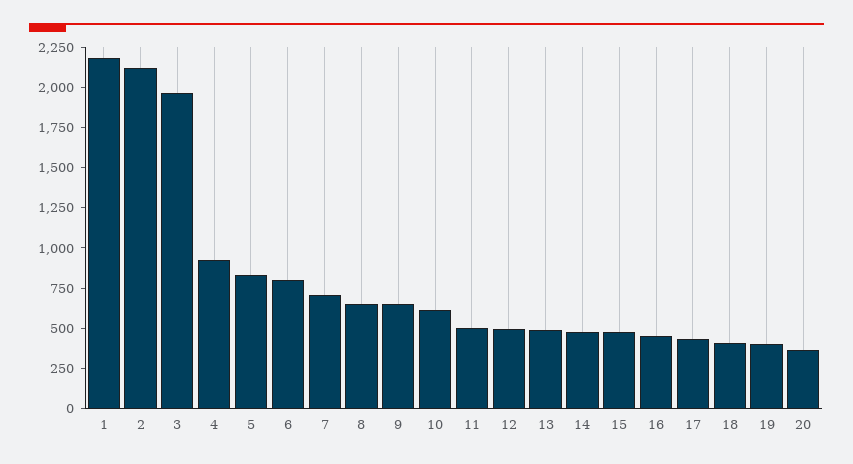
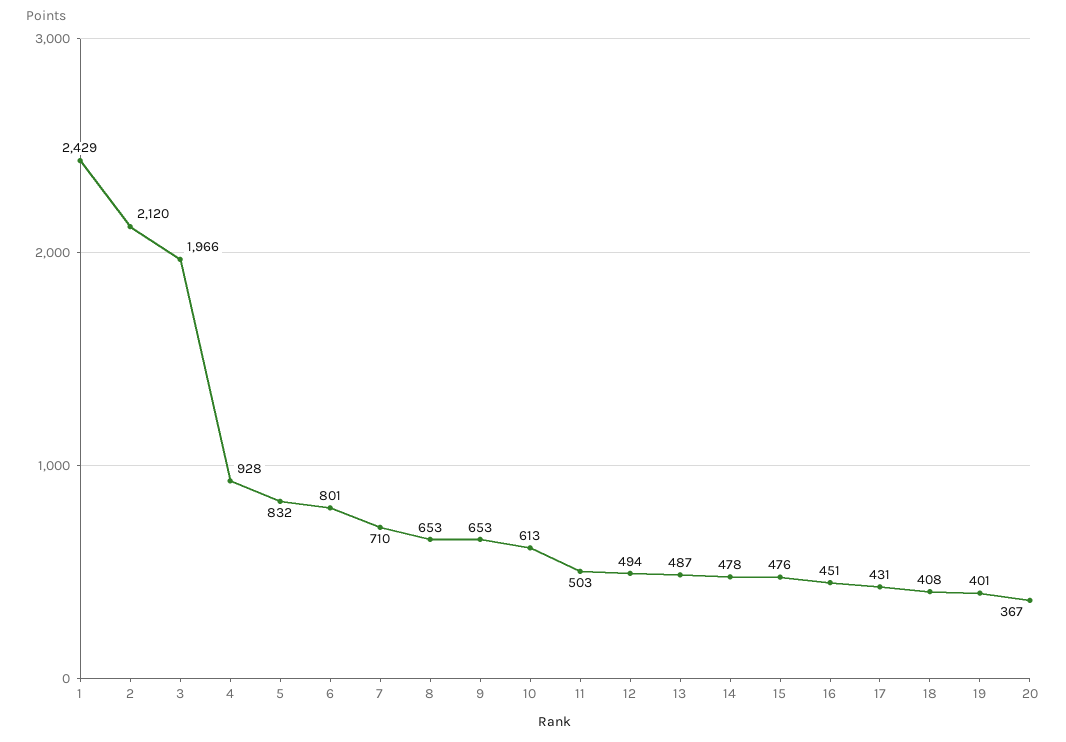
  {
-   "1": 2200,
+   "1": 2429,
    "2": 2120,
    "3": 1966,
    "4": 928,
    "5": 832,
    "6": 801,
    "7": 710,
    "8": 653,
    "9": 653,
    "10": 613,
    "11": 503,
    "12": 494,
    "13": 487,
    "14": 478,
    "15": 476,
    "16": 451,
    "17": 431,
    "18": 408,
    "19": 401,
    "20": 367
  }

